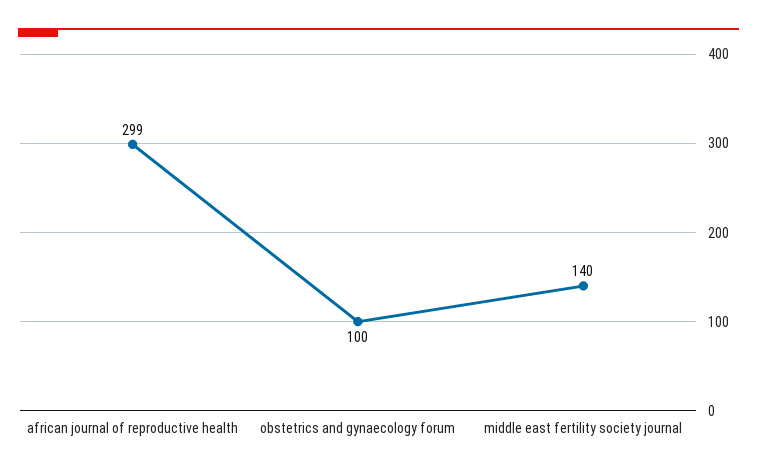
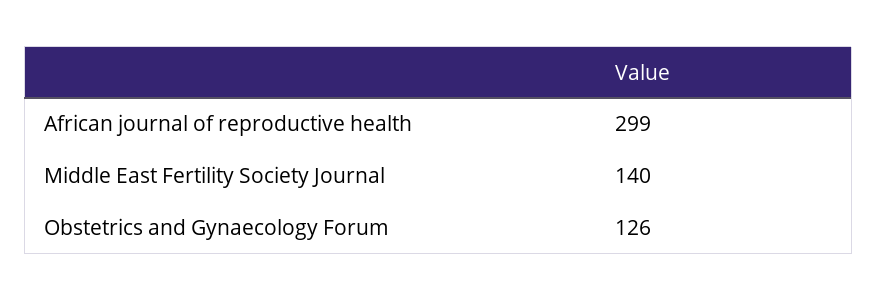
  {
    "african journal of reproductive health": 299,
-   "obstetrics and gynaecology forum": 100,
+   "obstetrics and gynaecology forum": 126,
    "middle east fertility society journal": 140
  }

